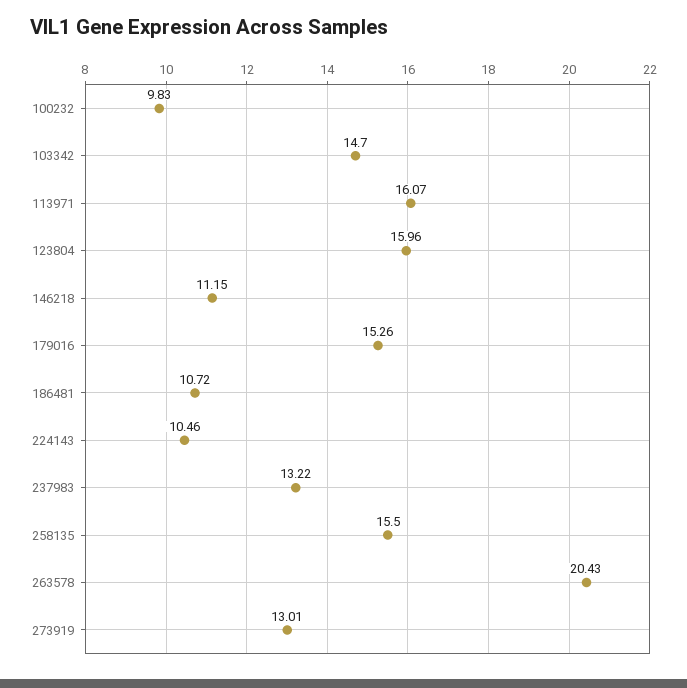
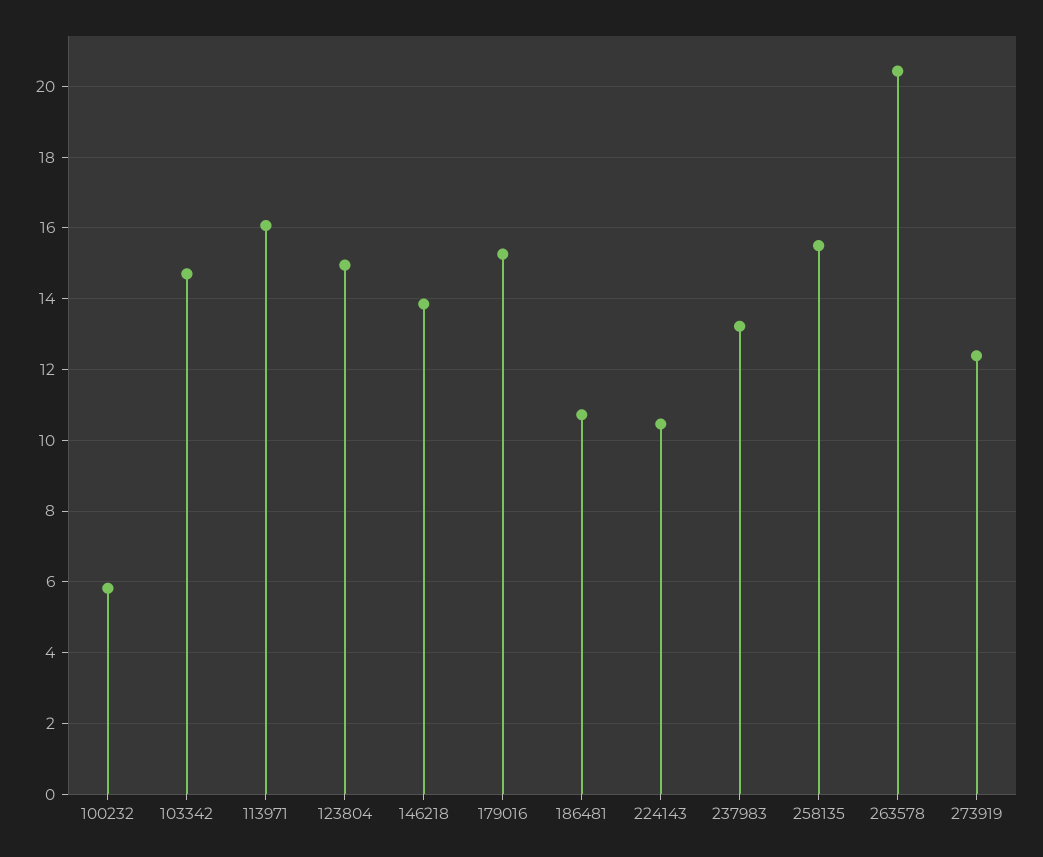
  {
-   "100232": 9.83,
+   "100232": 5.8,
    "103342": 14.7,
    "113971": 16.07,
-   "123804": 15.96,
+   "123804": 15,
-   "146218": 11.15,
+   "146218": 13.8,
    "179016": 15.26,
    "186481": 10.72,
    "224143": 10.46,
    "237983": 13.22,
    "258135": 15.5,
    "263578": 20.43,
-   "273919": 13.01
+   "273919": 12.4
  }

